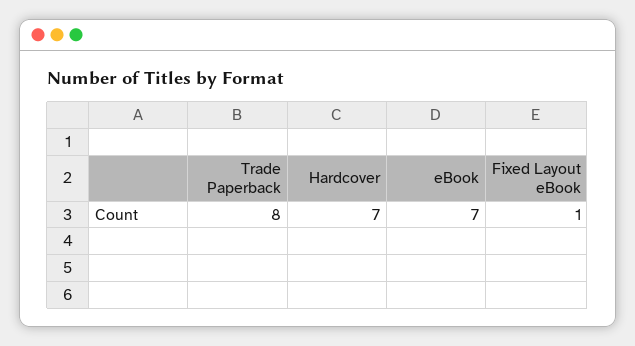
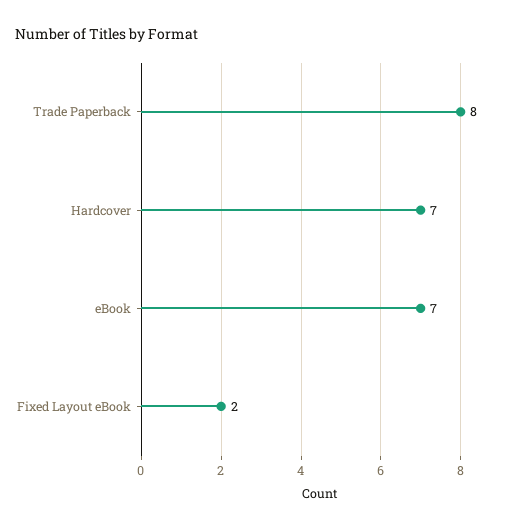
  {
    "Trade Paperback": 8,
    "Hardcover": 7,
    "eBook": 7,
-   "Fixed Layout eBook": 1
+   "Fixed Layout eBook": 2
  }

